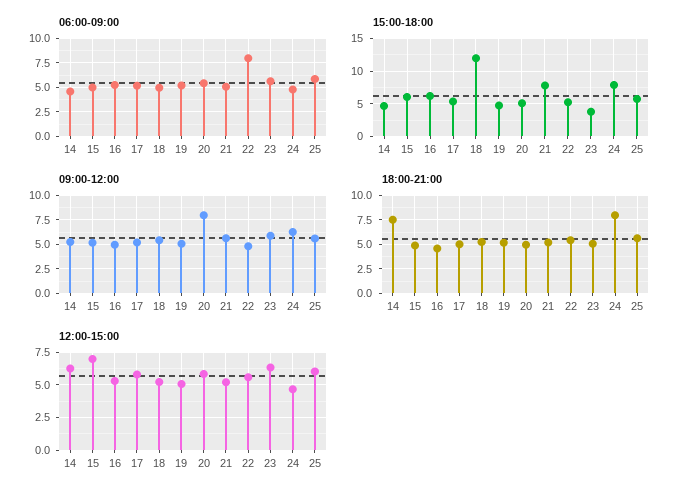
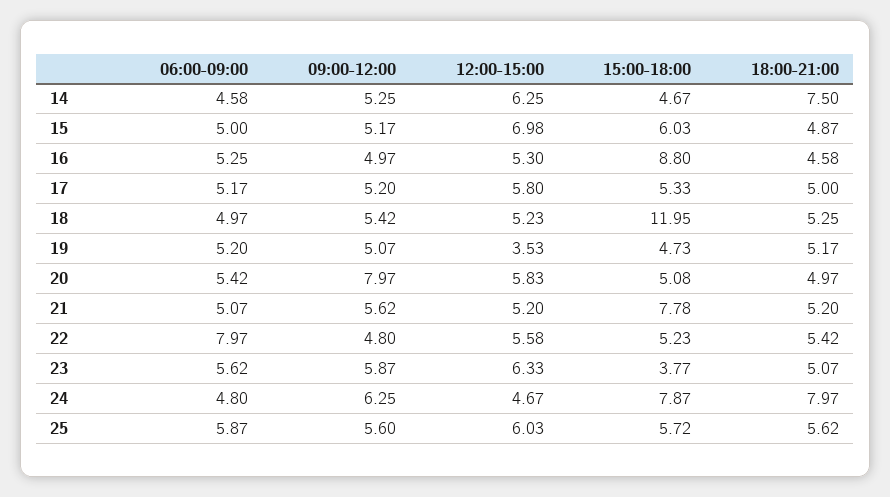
  {
    "06:00-09:00": {
      "14": 4.58,
      "15": 5,
      "16": 5.25,
      "17": 5.17,
      "18": 4.97,
      "19": 5.2,
      "20": 5.42,
      "21": 5.07,
      "22": 7.97,
      "23": 5.62,
      "24": 4.8,
      "25": 5.87
    },
    "15:00-18:00": {
      "14": 4.67,
      "15": 6.03,
-     "16": 6,
+     "16": 8.8,
      "17": 5.33,
      "18": 11.95,
      "19": 4.73,
      "20": 5.08,
      "21": 7.78,
      "22": 5.23,
      "23": 3.77,
      "24": 7.87,
      "25": 5.72
    },
    "09:00-12:00": {
      "14": 5.25,
      "15": 5.17,
      "16": 4.97,
      "17": 5.2,
      "18": 5.42,
      "19": 5.07,
      "20": 7.97,
      "21": 5.62,
      "22": 4.8,
      "23": 5.87,
      "24": 6.25,
      "25": 5.6
    },
    "18:00-21:00": {
      "14": 7.5,
      "15": 4.87,
      "16": 4.58,
      "17": 5,
      "18": 5.25,
      "19": 5.17,
      "20": 4.97,
      "21": 5.2,
      "22": 5.42,
      "23": 5.07,
      "24": 7.97,
      "25": 5.62
    },
    "12:00-15:00": {
      "14": 6.25,
      "15": 6.98,
      "16": 5.3,
      "17": 5.8,
      "18": 5.23,
-     "19": 5,
+     "19": 3.53,
      "20": 5.83,
      "21": 5.2,
      "22": 5.58,
      "23": 6.33,
      "24": 4.67,
      "25": 6.03
    }
  }

